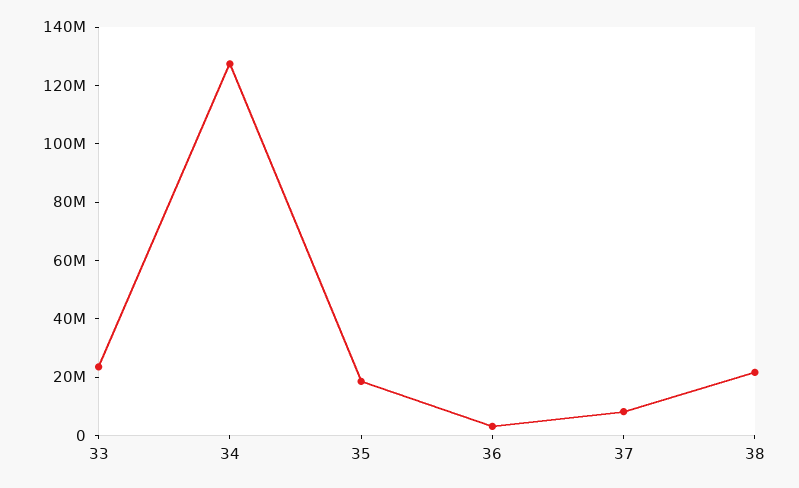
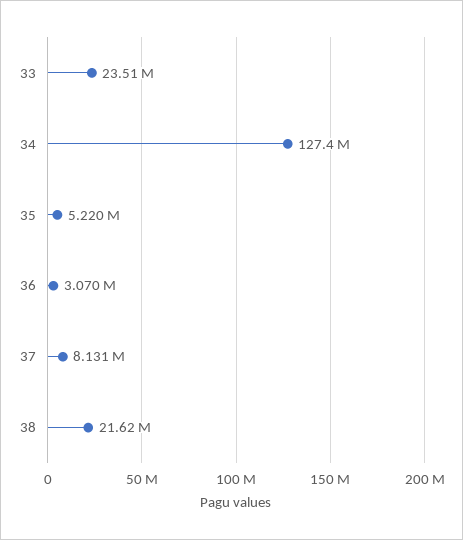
  {
    "33": 23510000,
    "34": 127400000,
-   "35": 20000000,
+   "35": 5220000,
    "36": 3070000,
    "37": 8131000,
    "38": 21620000
  }

